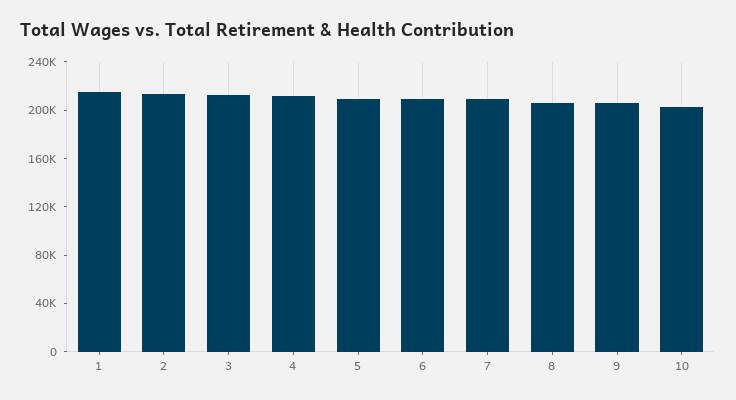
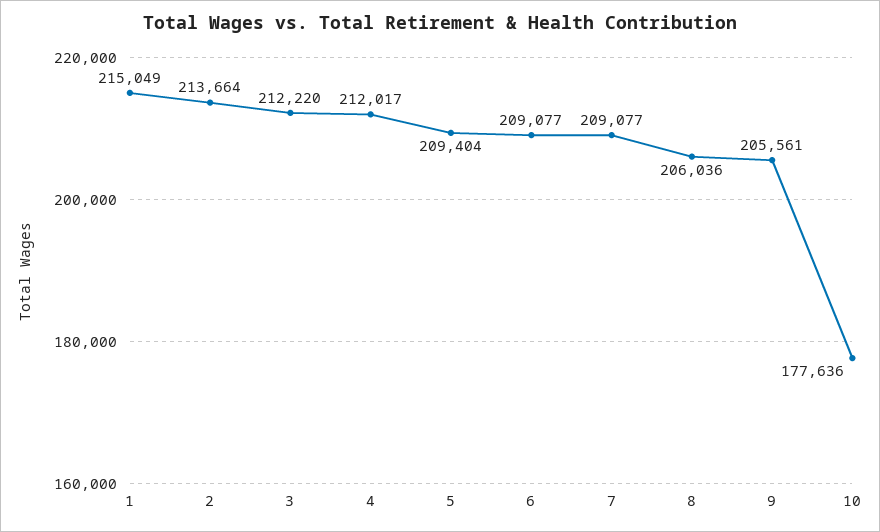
  {
    "1": 215049,
    "2": 213664,
    "3": 212220,
    "4": 212017,
    "5": 209404,
    "6": 209077,
    "7": 209077,
    "8": 206036,
    "9": 205561,
-   "10": 200000
+   "10": 177636
  }

